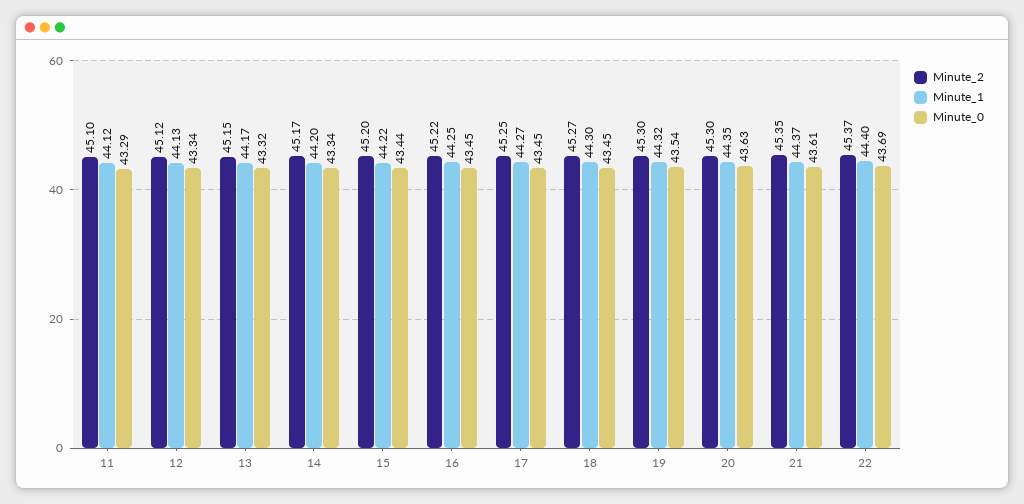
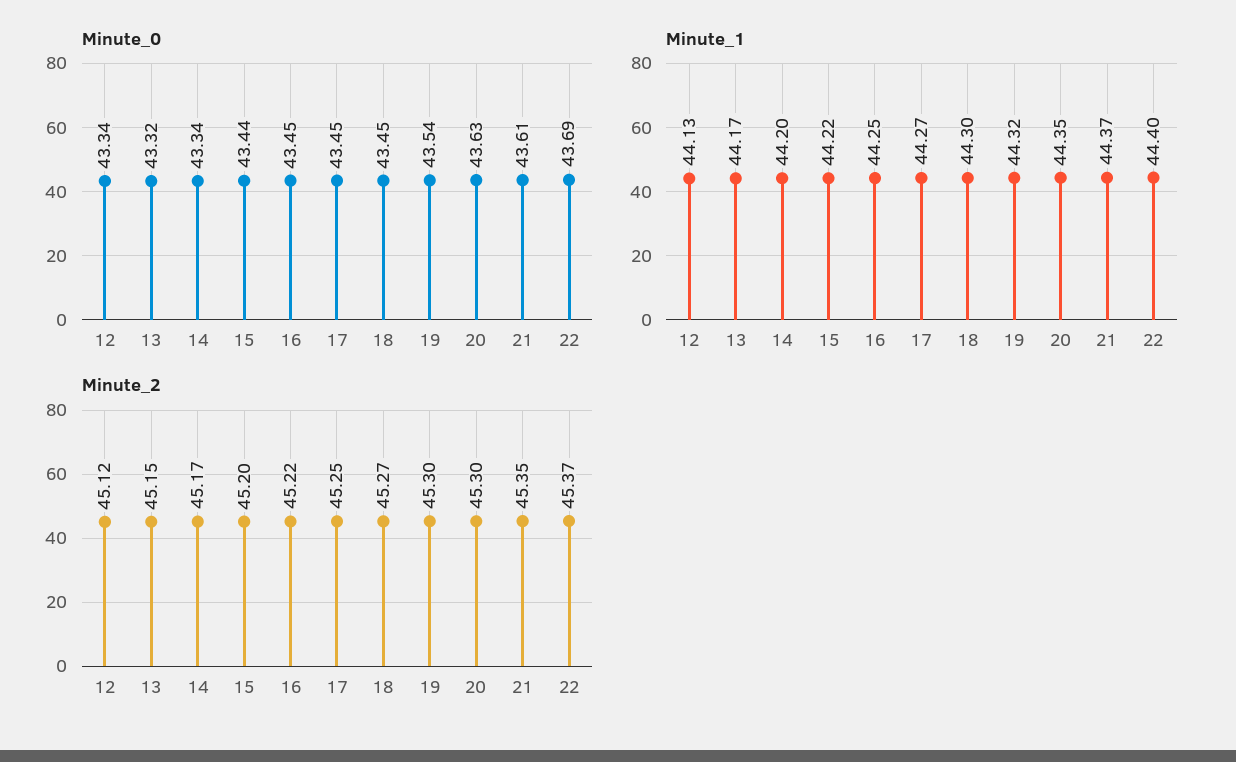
  {
    "Minute_2": {
-     "11": 45.1,
      "12": 45.12,
      "13": 45.15,
      "14": 45.17,
      "15": 45.2,
      "16": 45.22,
      "17": 45.25,
      "18": 45.27,
      "19": 45.3,
      "20": 45.3,
      "21": 45.35,
      "22": 45.37
    },
    "Minute_1": {
-     "11": 44.12,
      "12": 44.13,
      "13": 44.17,
      "14": 44.2,
      "15": 44.22,
      "16": 44.25,
      "17": 44.27,
      "18": 44.3,
      "19": 44.32,
      "20": 44.35,
      "21": 44.37,
      "22": 44.4
    },
    "Minute_0": {
-     "11": 43.29,
      "12": 43.34,
      "13": 43.32,
      "14": 43.34,
      "15": 43.44,
      "16": 43.45,
      "17": 43.45,
      "18": 43.45,
      "19": 43.54,
      "20": 43.63,
      "21": 43.61,
      "22": 43.69
    }
  }

